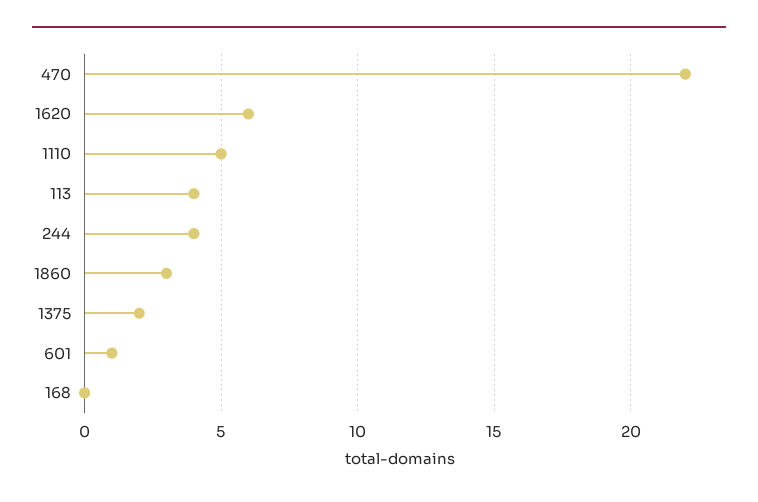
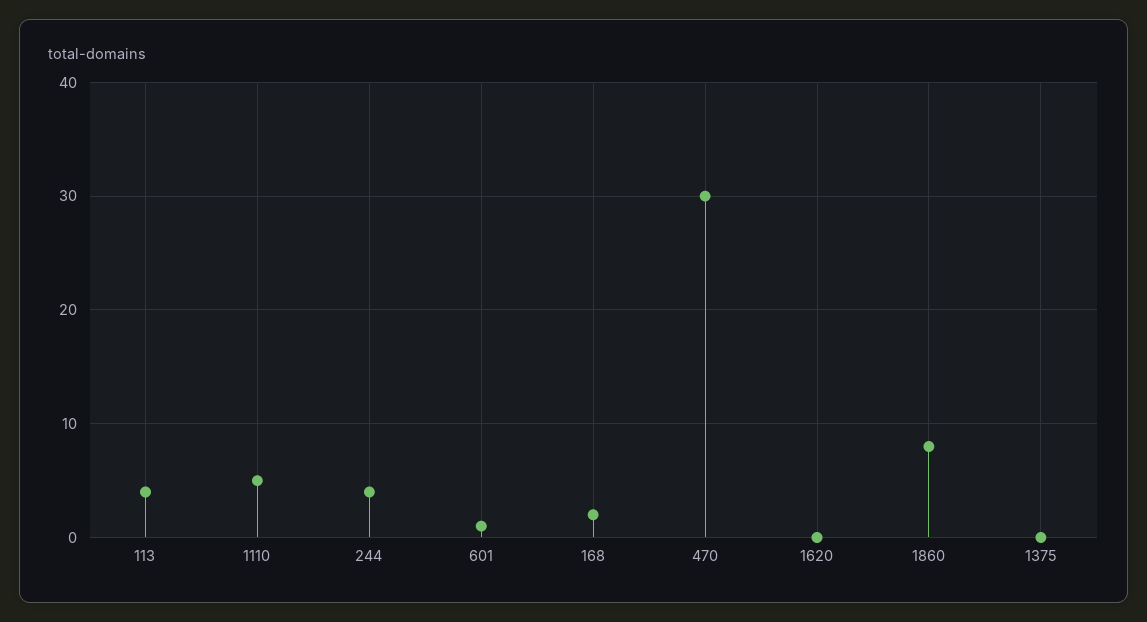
  {
-   "470": 22,
+   "470": 30,
-   "1620": 6,
+   "1620": 0,
    "1110": 5,
    "113": 4,
    "244": 4,
-   "1860": 3,
+   "1860": 8,
-   "1375": 2,
+   "1375": 0,
    "601": 1,
-   "168": 0
+   "168": 2
  }

